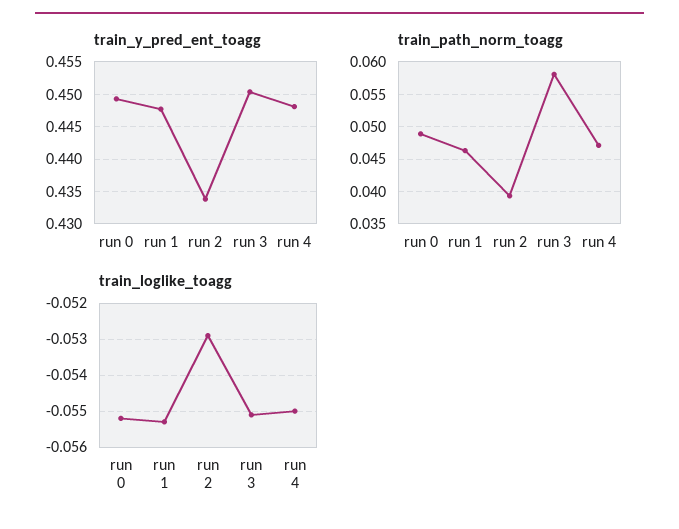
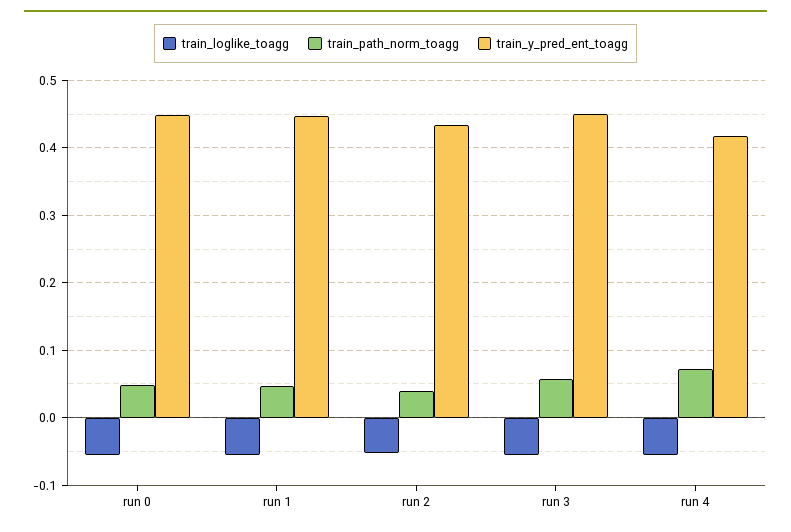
  {
    "train_y_pred_ent_toagg": {
      "run 0": 0.449,
      "run 1": 0.448,
      "run 2": 0.434,
      "run 3": 0.45,
-     "run 4": 0.448
+     "run 4": 0.42
    },
    "train_path_norm_toagg": {
      "run 0": 0.049,
      "run 1": 0.046,
      "run 2": 0.039,
      "run 3": 0.058,
-     "run 4": 0.047
+     "run 4": 0.07
    },
    "train_loglike_toagg": {
      "run 0": -0.055,
      "run 1": -0.0555,
      "run 2": -0.053,
      "run 3": -0.055,
      "run 4": -0.055
    }
  }

